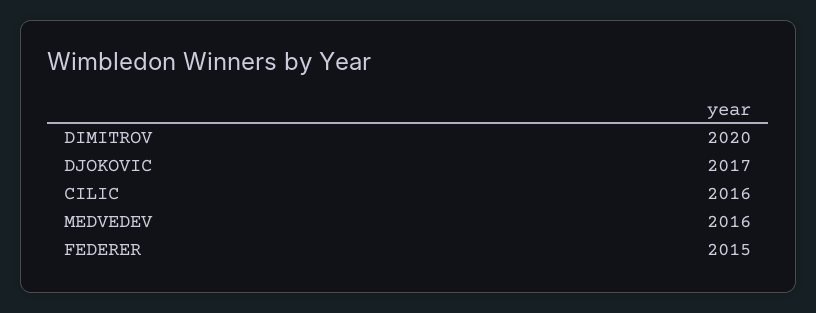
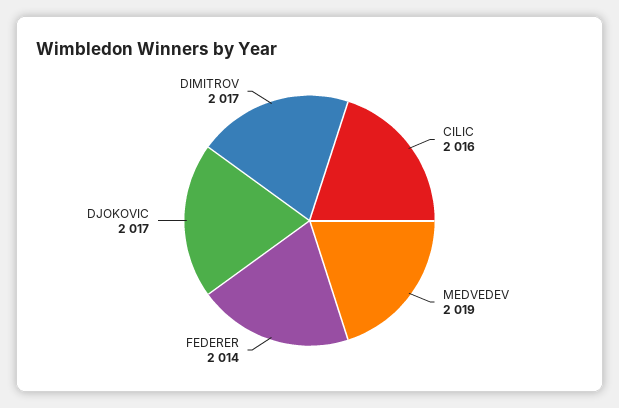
  {
-   "DIMITROV": 2020,
+   "DIMITROV": 2017,
    "DJOKOVIC": 2017,
    "CILIC": 2016,
-   "MEDVEDEV": 2016,
+   "MEDVEDEV": 2019,
-   "FEDERER": 2015
+   "FEDERER": 2014
  }

